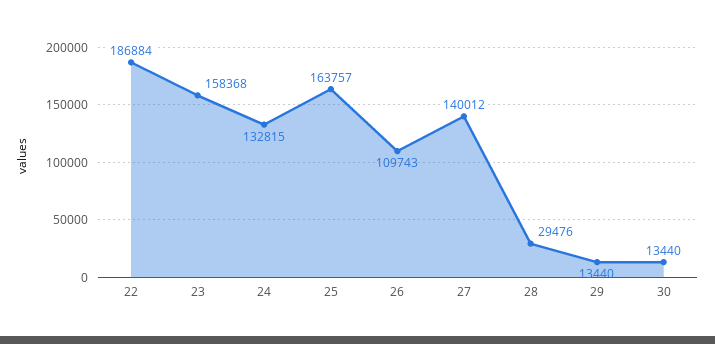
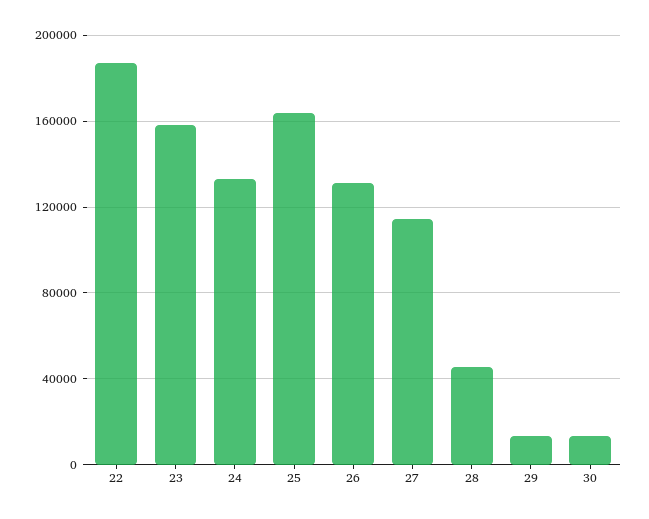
  {
    "22": 186884,
    "23": 158368,
    "24": 132815,
    "25": 163757,
-   "26": 109743,
+   "26": 130000,
-   "27": 140012,
+   "27": 115000,
-   "28": 29476,
+   "28": 45000,
    "29": 13440,
    "30": 13440
  }

